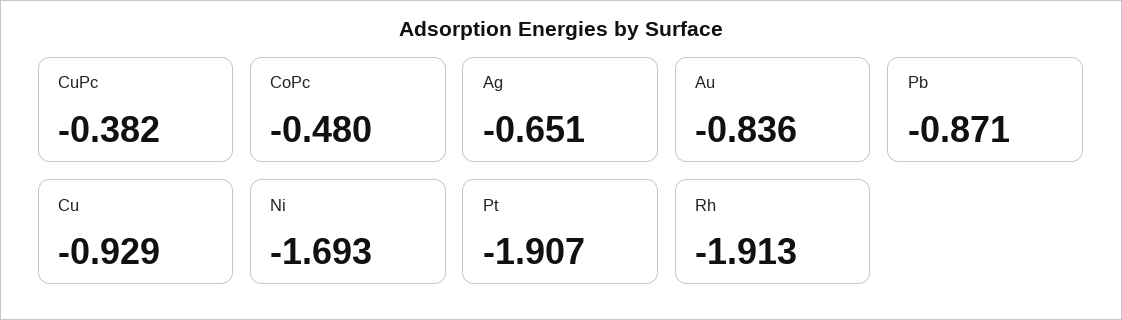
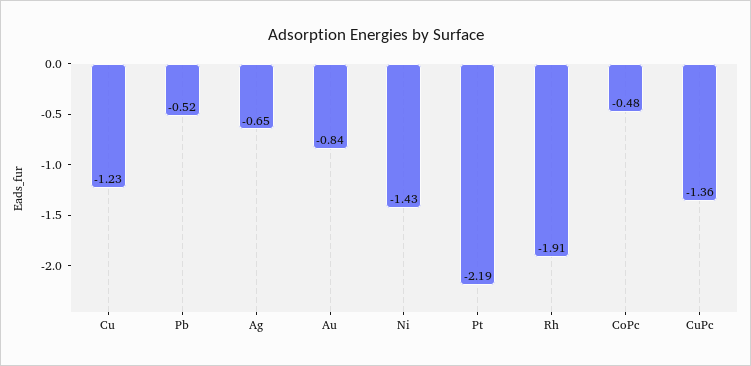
  {
-   "CuPc": -0.382,
+   "CuPc": -1.36,
    "CoPc": -0.48,
    "Ag": -0.651,
    "Au": -0.836,
-   "Pb": -0.871,
+   "Pb": -0.52,
-   "Cu": -0.929,
+   "Cu": -1.23,
-   "Ni": -1.693,
+   "Ni": -1.43,
-   "Pt": -1.907,
+   "Pt": -2.19,
    "Rh": -1.913
  }

